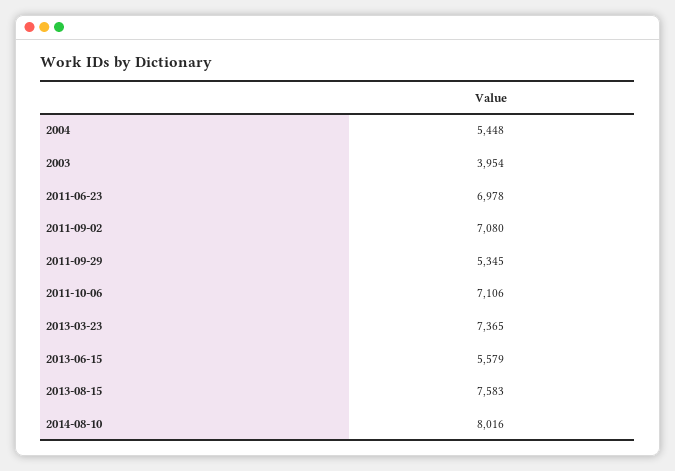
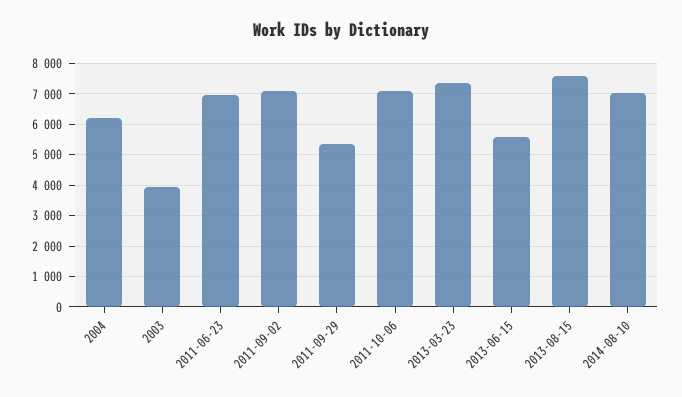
  {
-   "2004": 5448,
+   "2004": 6200,
    "2003": 3954,
    "2011-06-23": 6978,
    "2011-09-02": 7080,
    "2011-09-29": 5345,
    "2011-10-06": 7106,
    "2013-03-23": 7365,
    "2013-06-15": 5579,
    "2013-08-15": 7583,
-   "2014-08-10": 8016
+   "2014-08-10": 7000
  }

